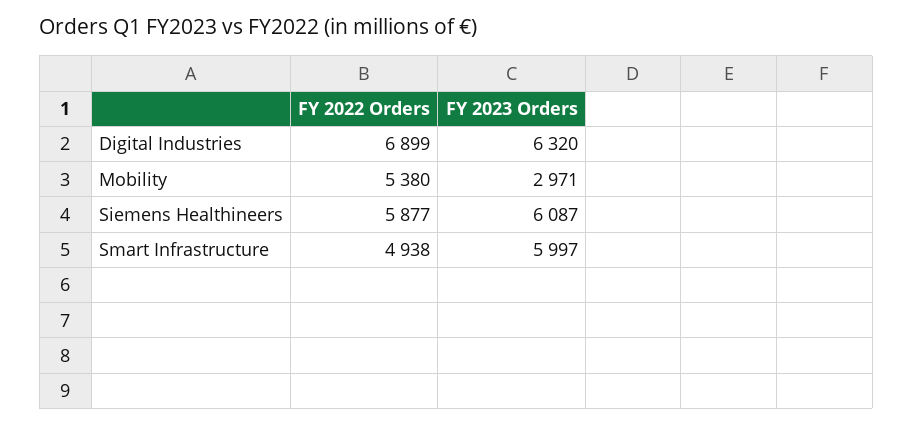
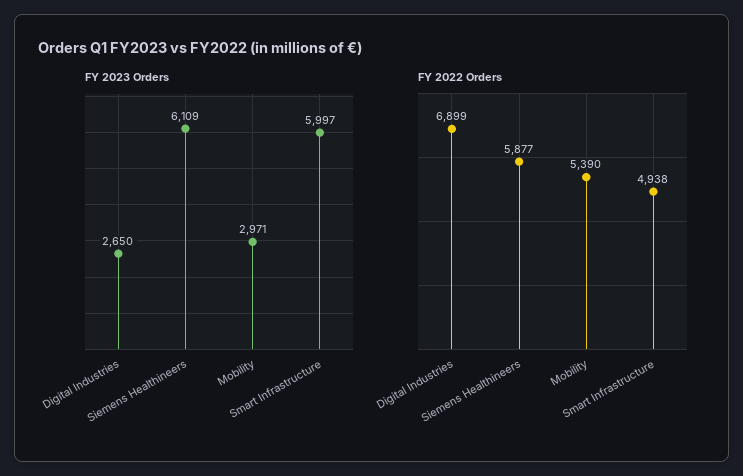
  {
    "FY 2022 Orders": {
      "Digital Industries": 6899,
-     "Mobility": 5380,
+     "Mobility": 5390,
      "Siemens Healthineers": 5877,
      "Smart Infrastructure": 4938
    },
    "FY 2023 Orders": {
-     "Digital Industries": 6320,
+     "Digital Industries": 2650,
      "Mobility": 2971,
-     "Siemens Healthineers": 6087,
+     "Siemens Healthineers": 6109,
      "Smart Infrastructure": 5997
    }
  }

